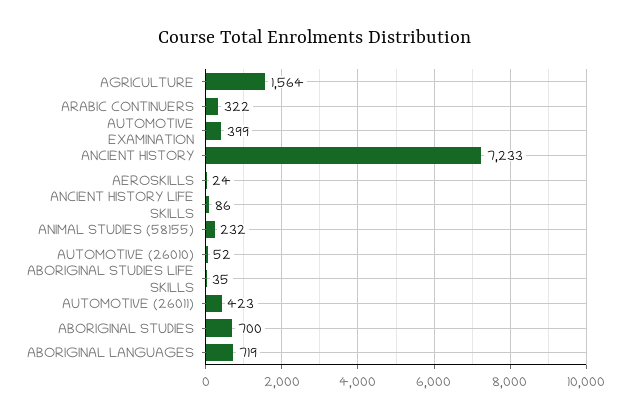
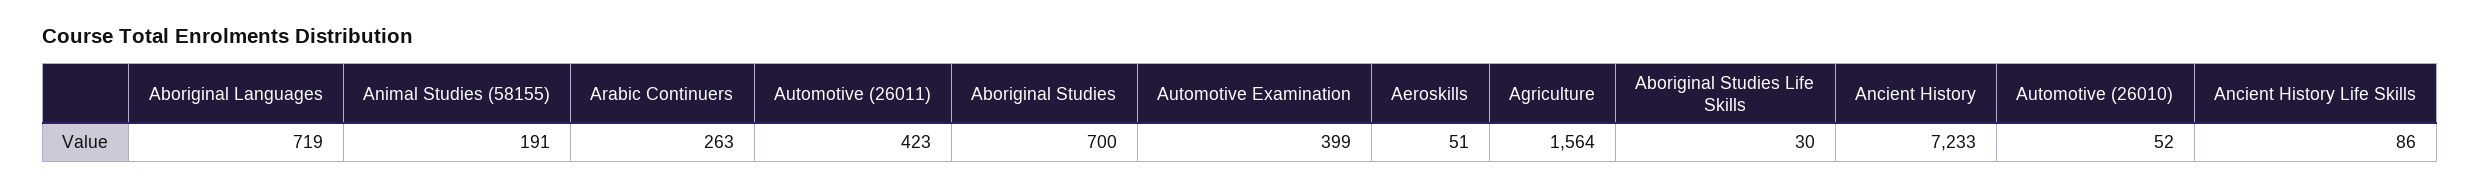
  {
    "AGRICULTURE": 1564,
-   "ARABIC CONTINUERS": 322,
+   "ARABIC CONTINUERS": 263,
    "AUTOMOTIVE EXAMINATION": 399,
    "ANCIENT HISTORY": 7233,
-   "AEROSKILLS": 24,
+   "AEROSKILLS": 51,
    "ANCIENT HISTORY LIFE SKILLS": 86,
-   "ANIMAL STUDIES (58155)": 232,
+   "ANIMAL STUDIES (58155)": 191,
    "AUTOMOTIVE (26010)": 52,
-   "ABORIGINAL STUDIES LIFE SKILLS": 35,
+   "ABORIGINAL STUDIES LIFE SKILLS": 30,
    "AUTOMOTIVE (26011)": 423,
    "ABORIGINAL STUDIES": 700,
    "ABORIGINAL LANGUAGES": 719
  }

